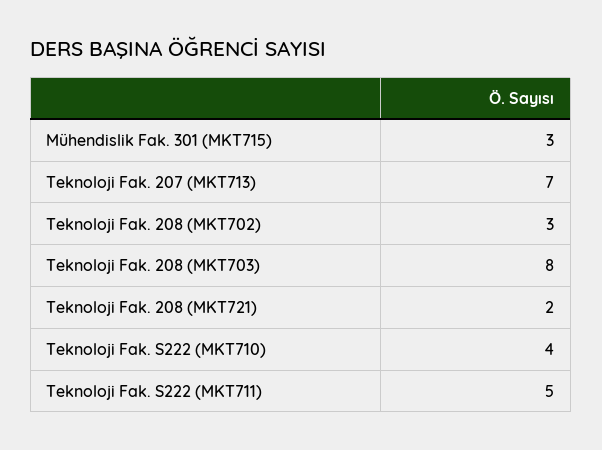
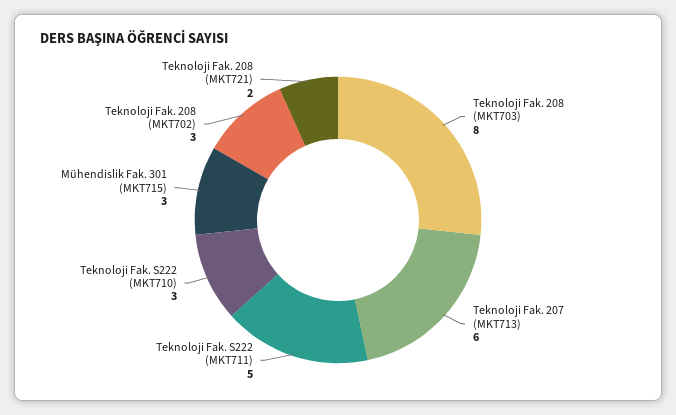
  {
    "Mühendislik Fak. 301 (MKT715)": 3,
-   "Teknoloji Fak. 207 (MKT713)": 7,
+   "Teknoloji Fak. 207 (MKT713)": 6,
    "Teknoloji Fak. 208 (MKT702)": 3,
    "Teknoloji Fak. 208 (MKT703)": 8,
    "Teknoloji Fak. 208 (MKT721)": 2,
-   "Teknoloji Fak. S222 (MKT710)": 4,
+   "Teknoloji Fak. S222 (MKT710)": 3,
    "Teknoloji Fak. S222 (MKT711)": 5
  }

